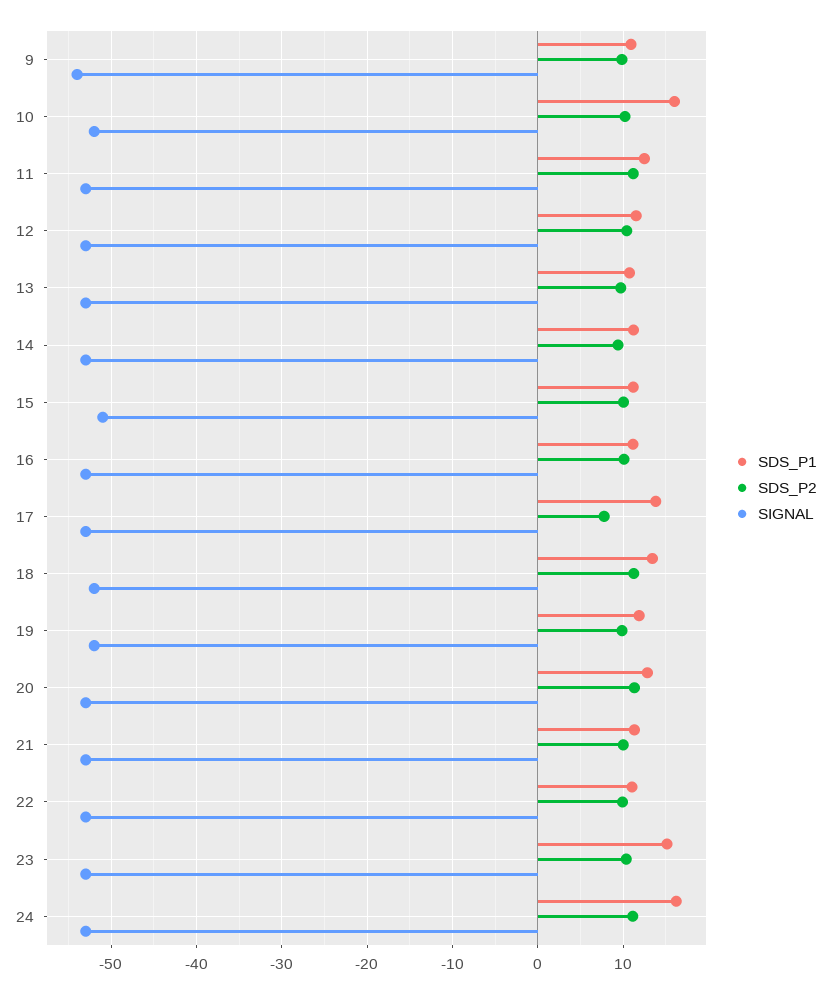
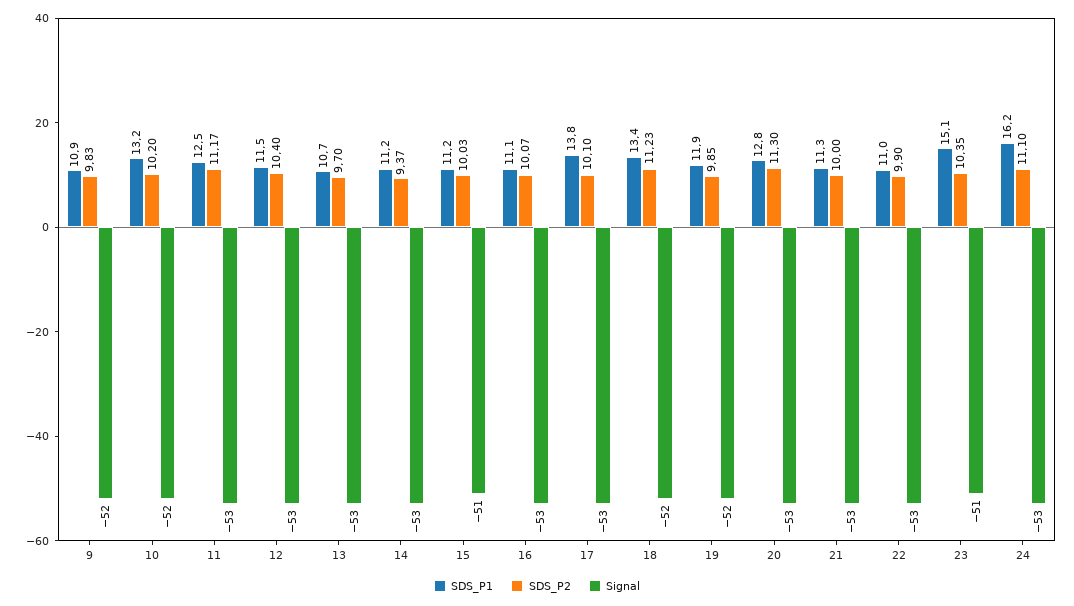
  {
    "SDS_P1": {
      "9": 10.9,
-     "10": 16,
+     "10": 13.2,
      "11": 12.5,
      "12": 11.5,
      "13": 10.7,
      "14": 11.2,
      "15": 11.2,
      "16": 11.1,
      "17": 13.8,
      "18": 13.4,
      "19": 11.9,
      "20": 12.8,
      "21": 11.3,
      "22": 11,
      "23": 15.1,
      "24": 16.2
    },
    "SDS_P2": {
      "9": 9.83,
      "10": 10.2,
      "11": 11.17,
      "12": 10.4,
      "13": 9.7,
      "14": 9.37,
      "15": 10.03,
      "16": 10.07,
-     "17": 8,
+     "17": 10.1,
      "18": 11.23,
      "19": 9.85,
      "20": 11.3,
      "21": 10,
      "22": 9.9,
      "23": 10.35,
      "24": 11.1
    },
    "SIGNAL": {
-     "9": -54,
+     "9": -52,
      "10": -52,
      "11": -53,
      "12": -53,
      "13": -53,
      "14": -53,
      "15": -51,
      "16": -53,
      "17": -53,
      "18": -52,
      "19": -52,
      "20": -53,
      "21": -53,
      "22": -53,
-     "23": -53,
+     "23": -51,
      "24": -53
    }
  }

